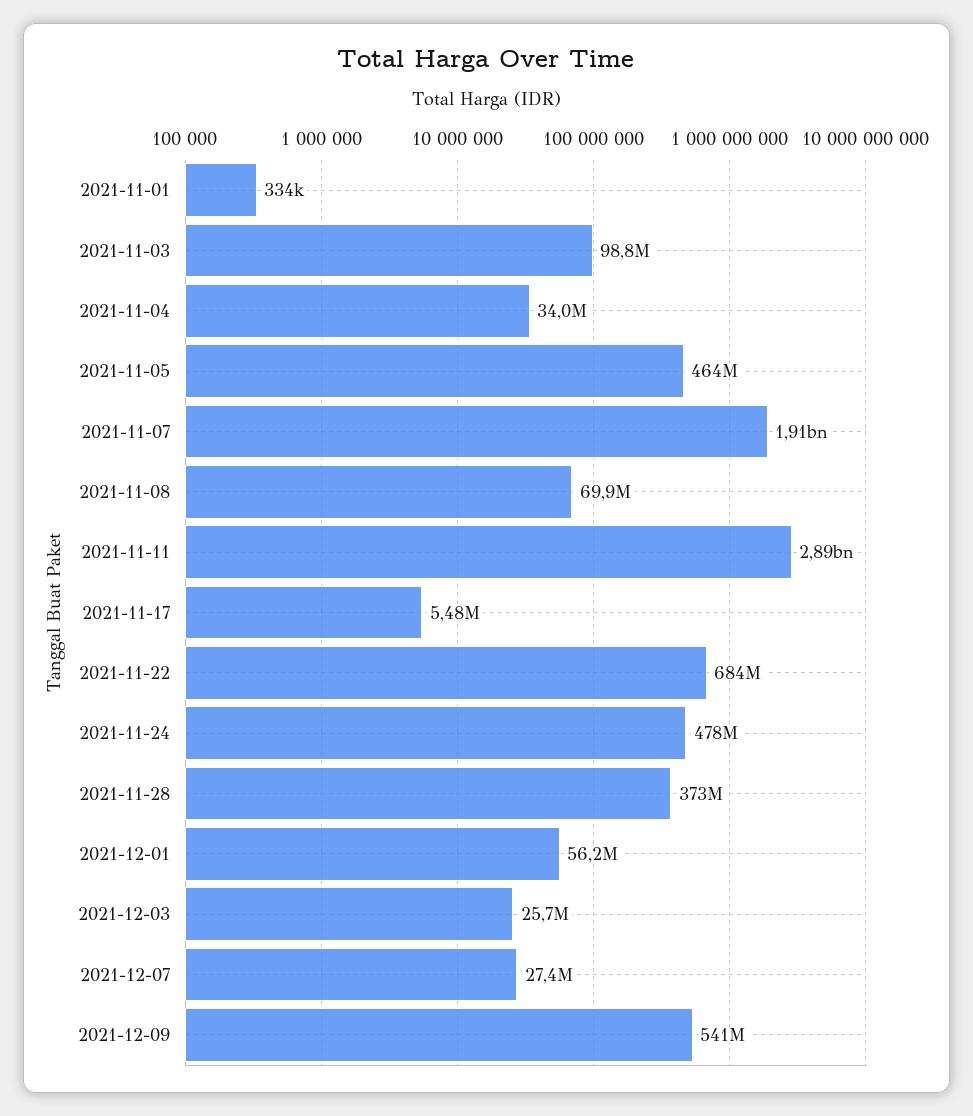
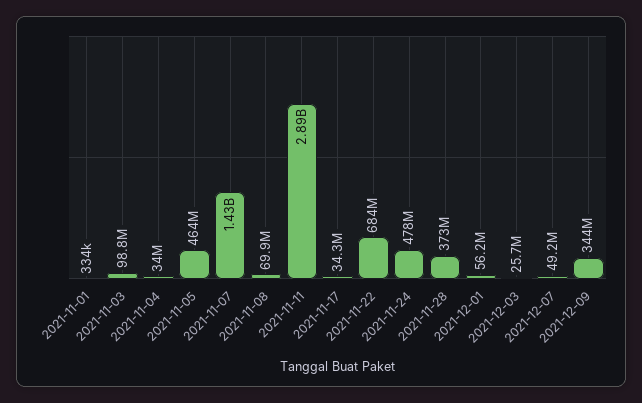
  {
    "2021-11-01": 334000,
    "2021-11-03": 98800000,
    "2021-11-04": 34000000,
    "2021-11-05": 464000000,
-   "2021-11-07": 1910000000,
+   "2021-11-07": 1430000000,
    "2021-11-08": 69900000,
    "2021-11-11": 2890000000,
-   "2021-11-17": 5480000,
+   "2021-11-17": 34300000,
    "2021-11-22": 684000000,
    "2021-11-24": 478000000,
    "2021-11-28": 373000000,
    "2021-12-01": 56200000,
    "2021-12-03": 25700000,
-   "2021-12-07": 27400000,
+   "2021-12-07": 49200000,
-   "2021-12-09": 541000000
+   "2021-12-09": 344000000
  }

